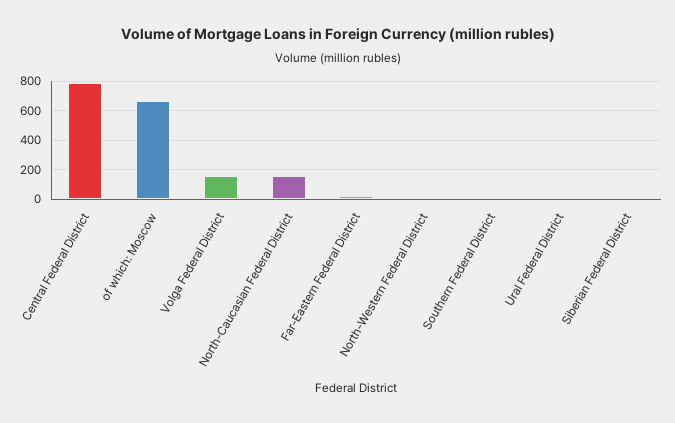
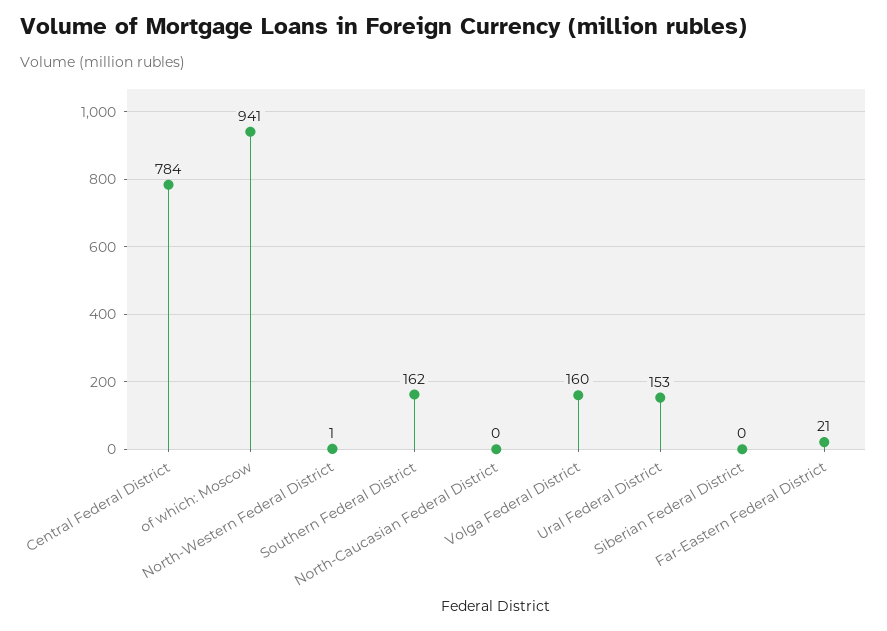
  {
    "Central Federal District": 784,
-   "of which: Moscow": 650,
+   "of which: Moscow": 941,
    "Volga Federal District": 160,
-   "North-Caucasian Federal District": 150,
+   "North-Caucasian Federal District": 0,
    "Far-Eastern Federal District": 21,
    "North-Western Federal District": 1,
-   "Southern Federal District": 0,
+   "Southern Federal District": 162,
-   "Ural Federal District": 0,
+   "Ural Federal District": 153,
    "Siberian Federal District": 0
  }

